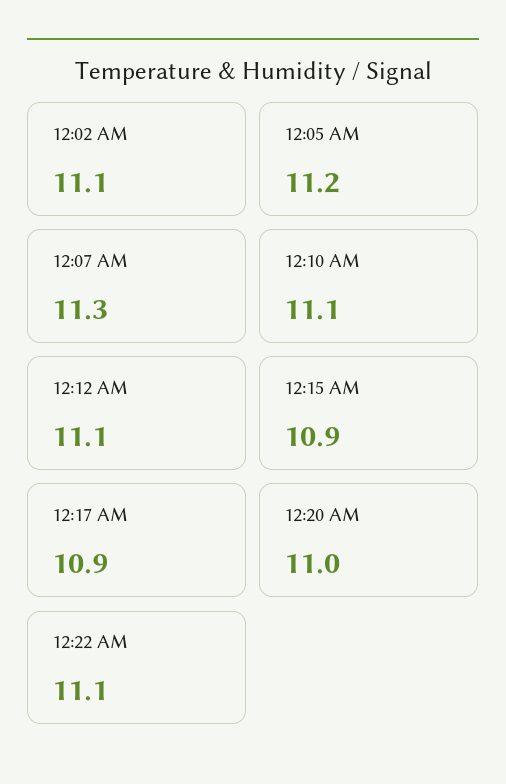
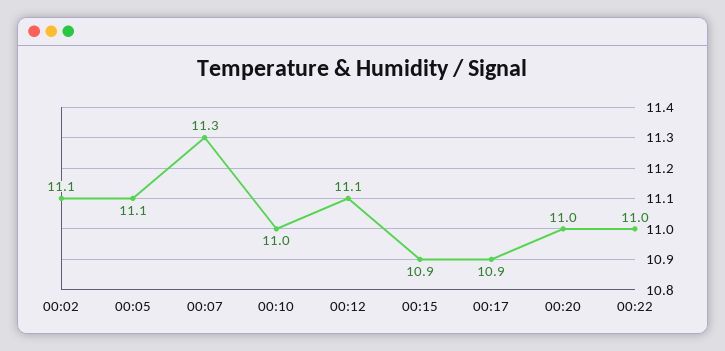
  {
    "12:02 AM": 11.1,
-   "12:05 AM": 11.2,
+   "12:05 AM": 11.1,
    "12:07 AM": 11.3,
-   "12:10 AM": 11.1,
+   "12:10 AM": 11,
    "12:12 AM": 11.1,
    "12:15 AM": 10.9,
    "12:17 AM": 10.9,
    "12:20 AM": 11,
-   "12:22 AM": 11.1
+   "12:22 AM": 11
  }

